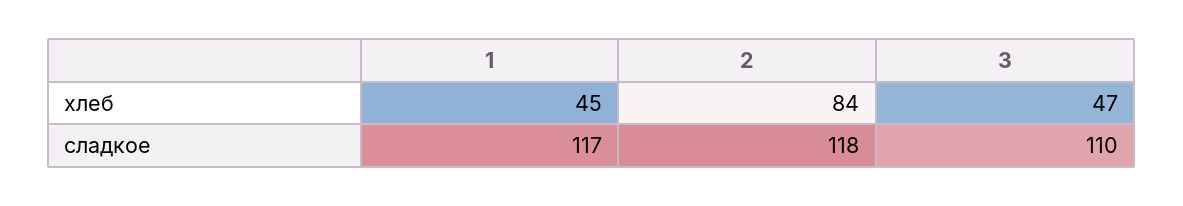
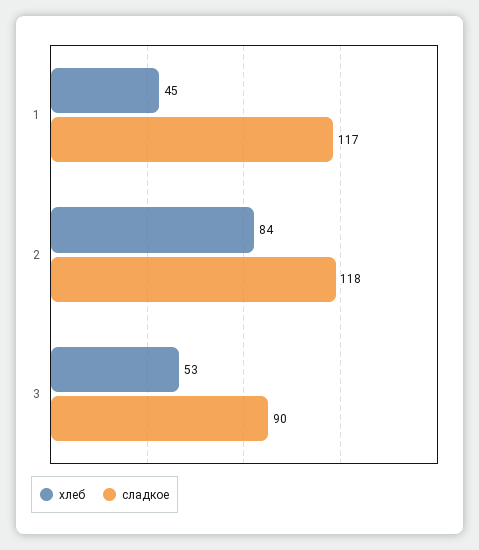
  {
    "хлеб": {
      "1": 45,
      "2": 84,
-     "3": 47
+     "3": 53
    },
    "сладкое": {
      "1": 117,
      "2": 118,
-     "3": 110
+     "3": 90
    }
  }

